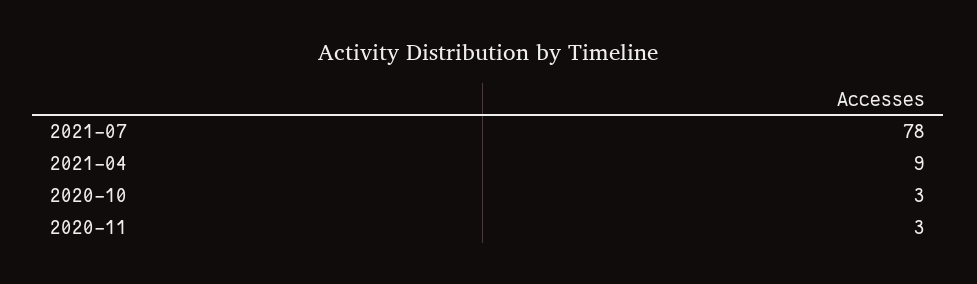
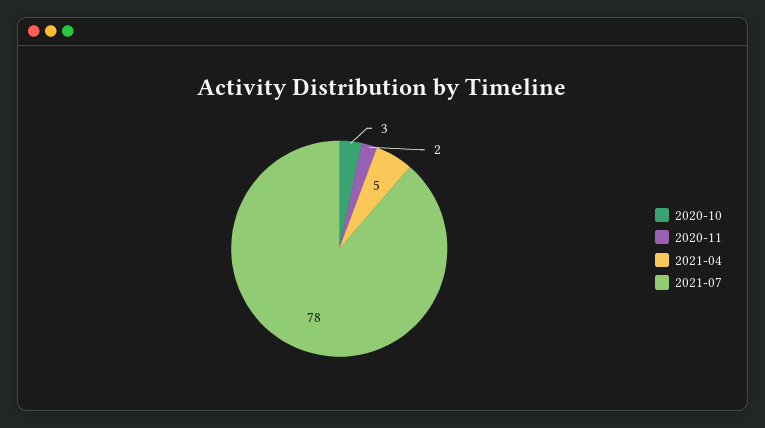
  {
    "2021-07": 78,
-   "2021-04": 9,
+   "2021-04": 5,
    "2020-10": 3,
-   "2020-11": 3
+   "2020-11": 2
  }

